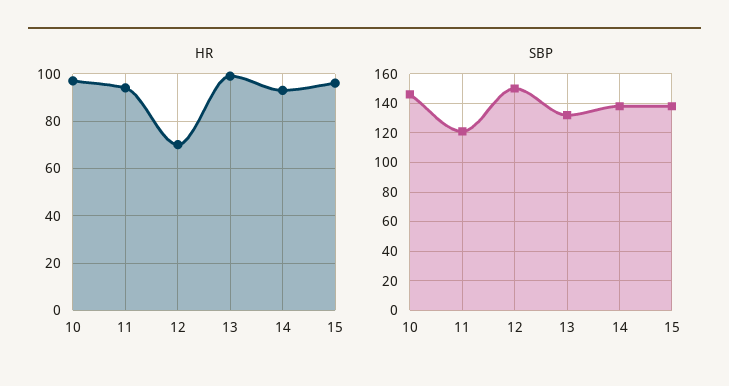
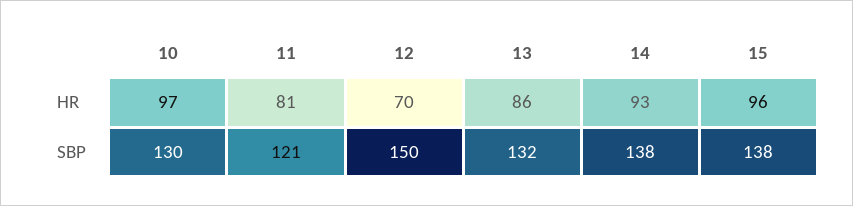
  {
    "HR": {
      "10": 97,
-     "11": 95,
+     "11": 81,
      "12": 70,
-     "13": 100,
+     "13": 86,
      "14": 93,
      "15": 96
    },
    "SBP": {
-     "10": 145,
+     "10": 130,
      "11": 121,
      "12": 150,
      "13": 132,
      "14": 138,
      "15": 138
    }
  }

